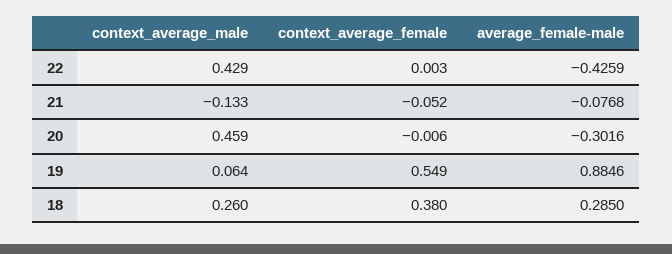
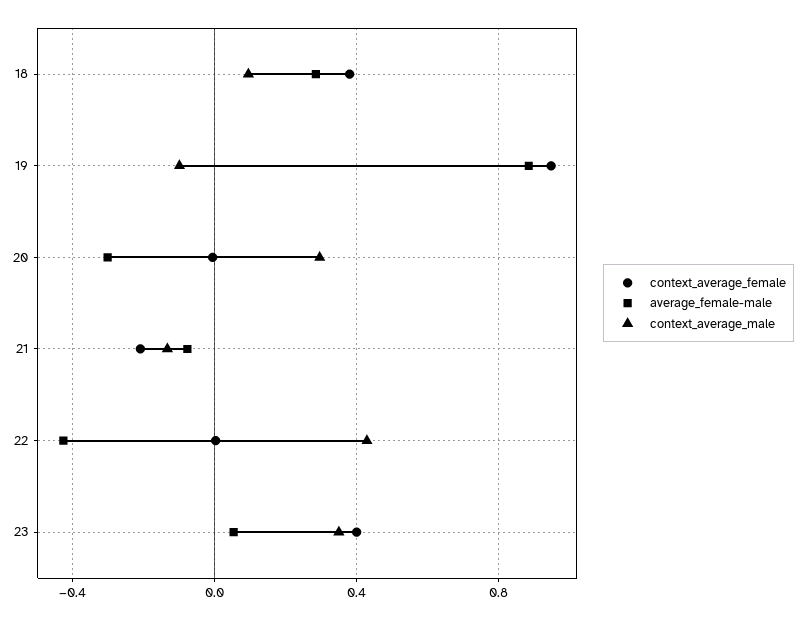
  {
    "context_average_male": {
      "22": 0.429,
      "21": -0.133,
-     "20": 0.459,
+     "20": 0.3,
-     "19": 0.064,
+     "19": -0.1,
-     "18": 0.26
+     "18": 0.1,
+     "23": 0.35
    },
    "context_average_female": {
      "22": 0.003,
-     "21": -0.052,
+     "21": -0.2,
      "20": -0.006,
-     "19": 0.549,
+     "19": 0.95,
-     "18": 0.38
+     "18": 0.38,
+     "23": 0.4
    },
    "average_female-male": {
      "22": -0.4259,
      "21": -0.0768,
      "20": -0.3016,
      "19": 0.8846,
-     "18": 0.285
+     "18": 0.285,
+     "23": 0.05
    }
  }

